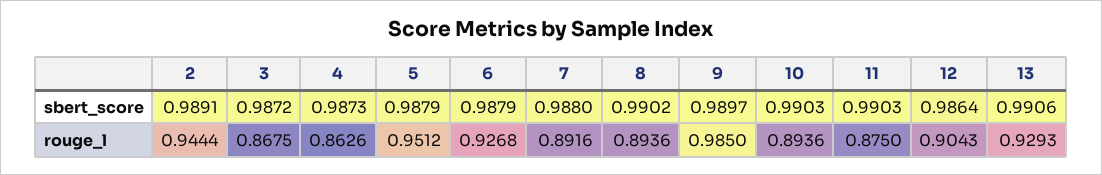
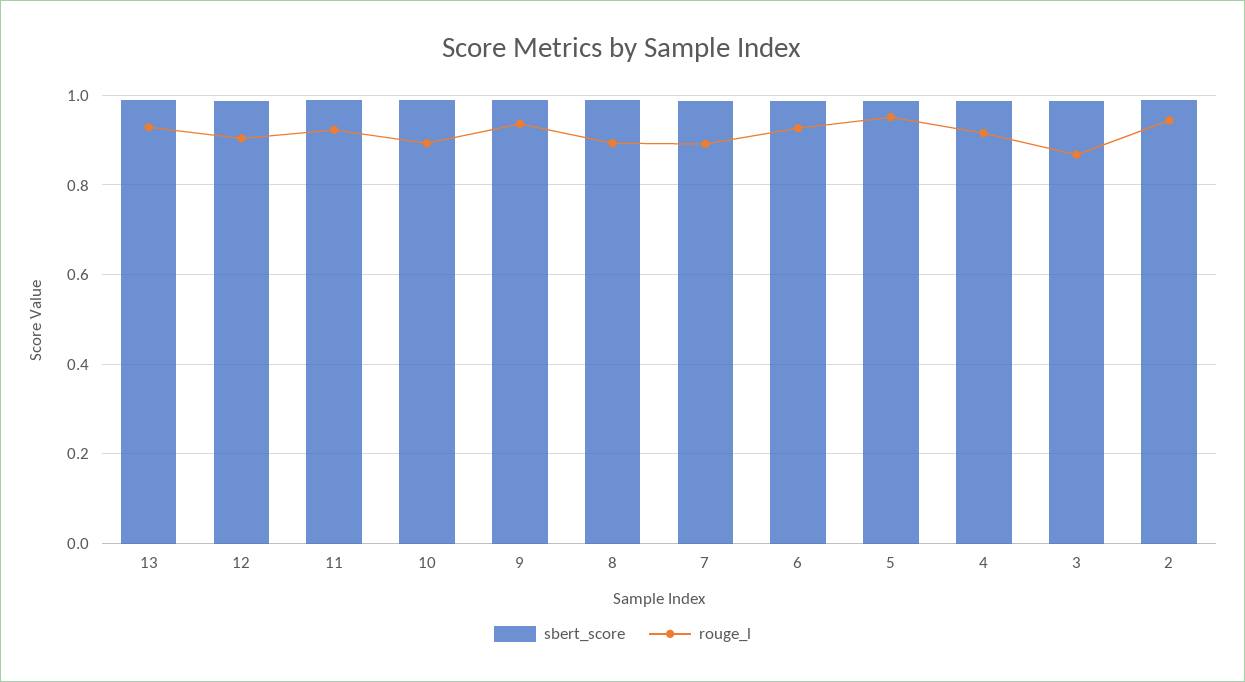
  {
    "sbert_score": {
      "2": 0.9891,
      "3": 0.9872,
      "4": 0.9873,
      "5": 0.9879,
      "6": 0.9879,
      "7": 0.988,
      "8": 0.9902,
      "9": 0.9897,
      "10": 0.9903,
      "11": 0.9903,
      "12": 0.9864,
      "13": 0.9906
    },
    "rouge_l": {
      "2": 0.9444,
      "3": 0.8675,
-     "4": 0.8626,
+     "4": 0.92,
      "5": 0.9512,
      "6": 0.9268,
      "7": 0.8916,
      "8": 0.8936,
-     "9": 0.985,
+     "9": 0.94,
      "10": 0.8936,
-     "11": 0.875,
+     "11": 0.92,
      "12": 0.9043,
      "13": 0.9293
    }
  }

